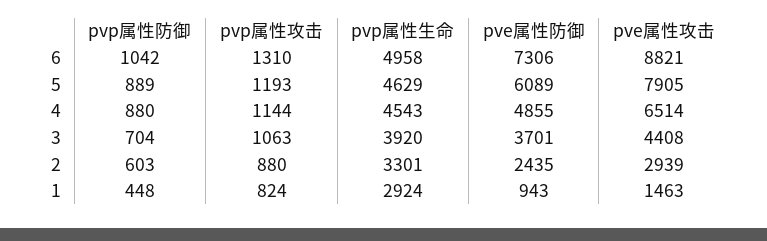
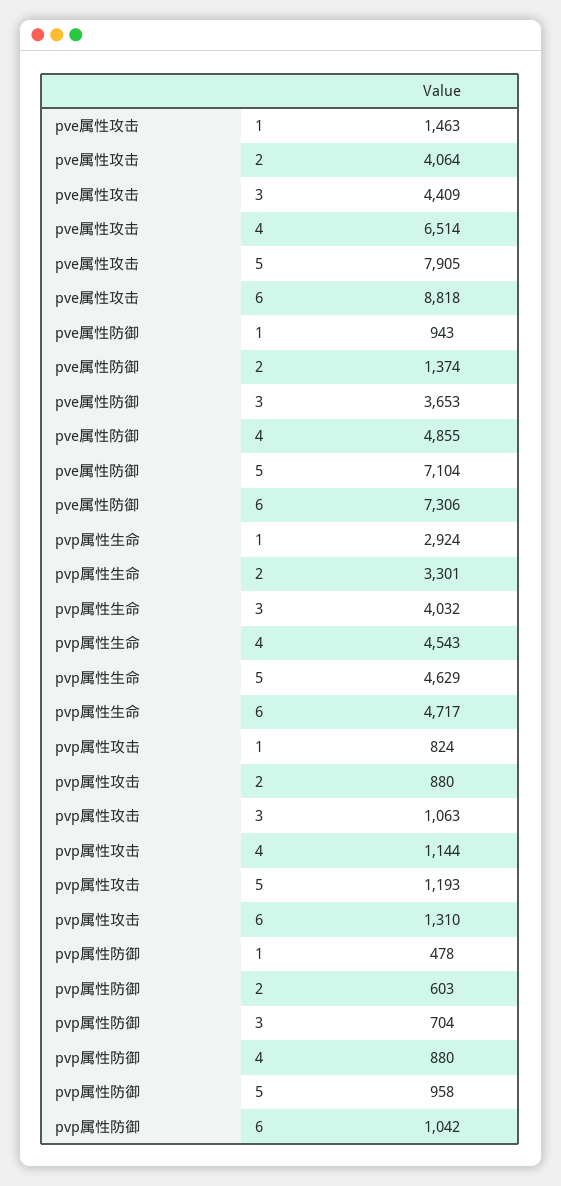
  {
    "pvp属性防御": {
      "6": 1042,
-     "5": 889,
+     "5": 958,
      "4": 880,
      "3": 704,
      "2": 603,
-     "1": 448
+     "1": 478
    },
    "pvp属性攻击": {
      "6": 1310,
      "5": 1193,
      "4": 1144,
      "3": 1063,
      "2": 880,
      "1": 824
    },
    "pvp属性生命": {
-     "6": 4958,
+     "6": 4717,
      "5": 4629,
      "4": 4543,
-     "3": 3920,
+     "3": 4032,
      "2": 3301,
      "1": 2924
    },
    "pve属性防御": {
      "6": 7306,
-     "5": 6089,
+     "5": 7104,
      "4": 4855,
-     "3": 3701,
+     "3": 3653,
-     "2": 2435,
+     "2": 1374,
      "1": 943
    },
    "pve属性攻击": {
-     "6": 8821,
+     "6": 8818,
      "5": 7905,
      "4": 6514,
-     "3": 4408,
+     "3": 4409,
-     "2": 2939,
+     "2": 4064,
      "1": 1463
    }
  }

